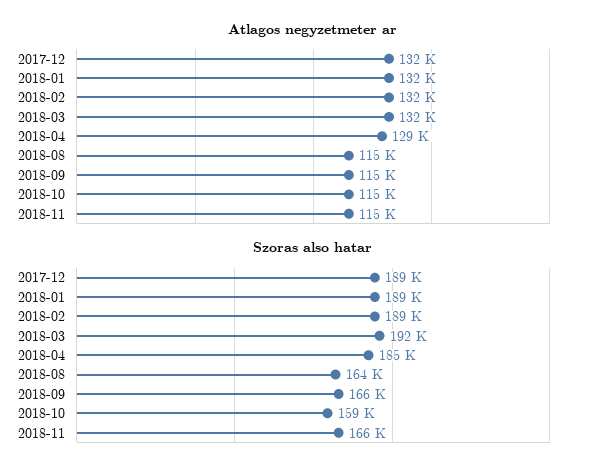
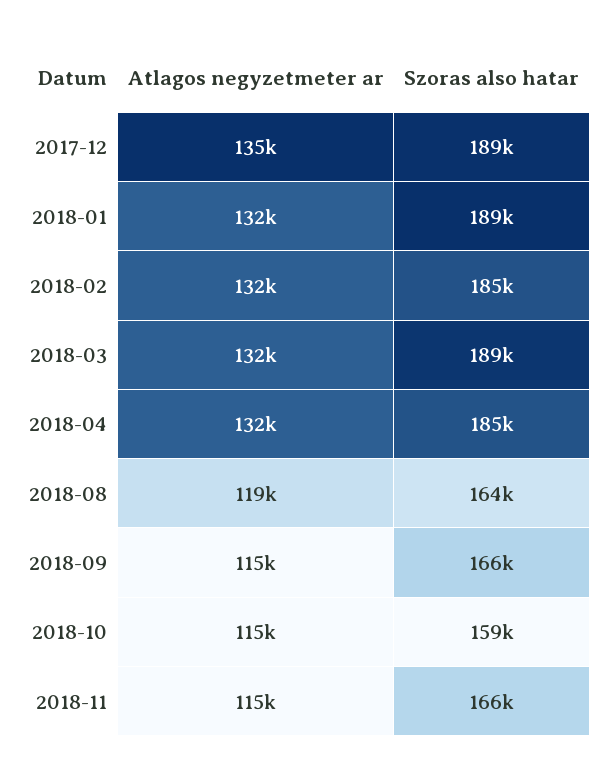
  {
    "Atlagos negyzetmeter ar": {
-     "2017-12": 132000,
+     "2017-12": 135000,
      "2018-01": 132000,
      "2018-02": 132000,
      "2018-03": 132000,
-     "2018-04": 129000,
+     "2018-04": 132000,
-     "2018-08": 115000,
+     "2018-08": 119000,
      "2018-09": 115000,
      "2018-10": 115000,
      "2018-11": 115000
    },
    "Szoras also hatar": {
      "2017-12": 189000,
      "2018-01": 189000,
-     "2018-02": 189000,
+     "2018-02": 185000,
-     "2018-03": 192000,
+     "2018-03": 189000,
      "2018-04": 185000,
      "2018-08": 164000,
      "2018-09": 166000,
      "2018-10": 159000,
      "2018-11": 166000
    }
  }

